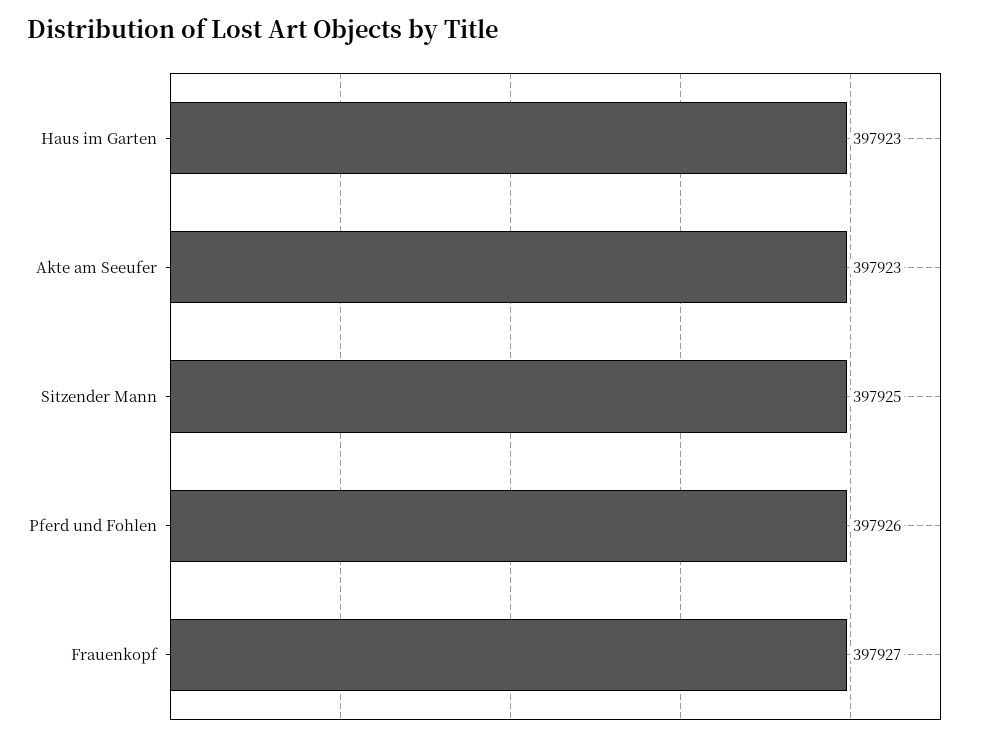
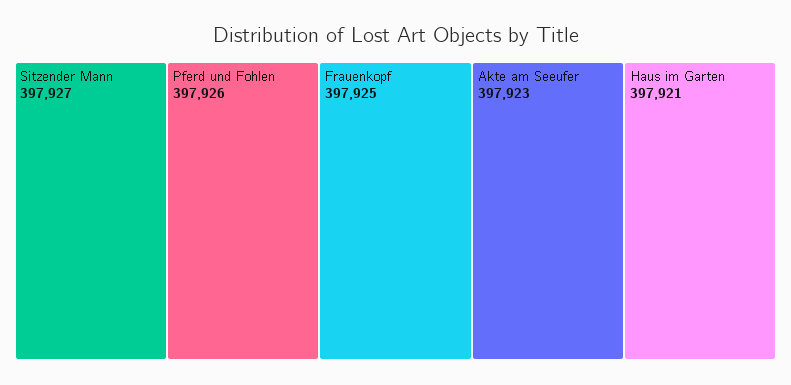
  {
-   "Haus im Garten": 397923,
+   "Haus im Garten": 397921,
    "Akte am Seeufer": 397923,
-   "Sitzender Mann": 397925,
+   "Sitzender Mann": 397927,
    "Pferd und Fohlen": 397926,
-   "Frauenkopf": 397927
+   "Frauenkopf": 397925
  }

